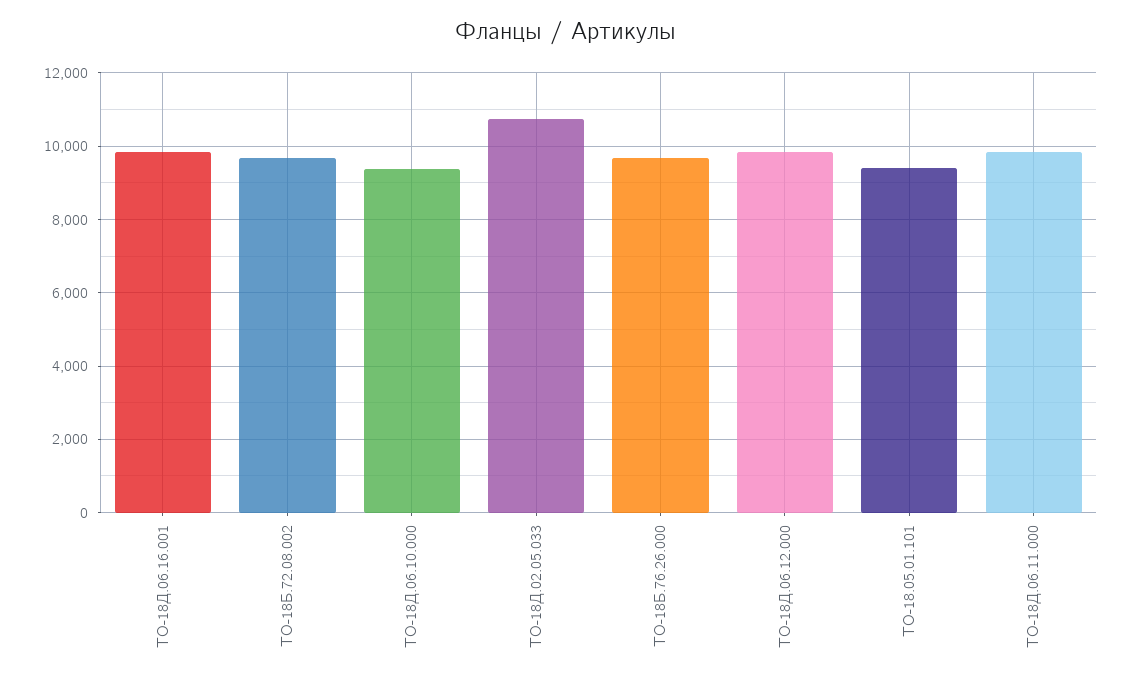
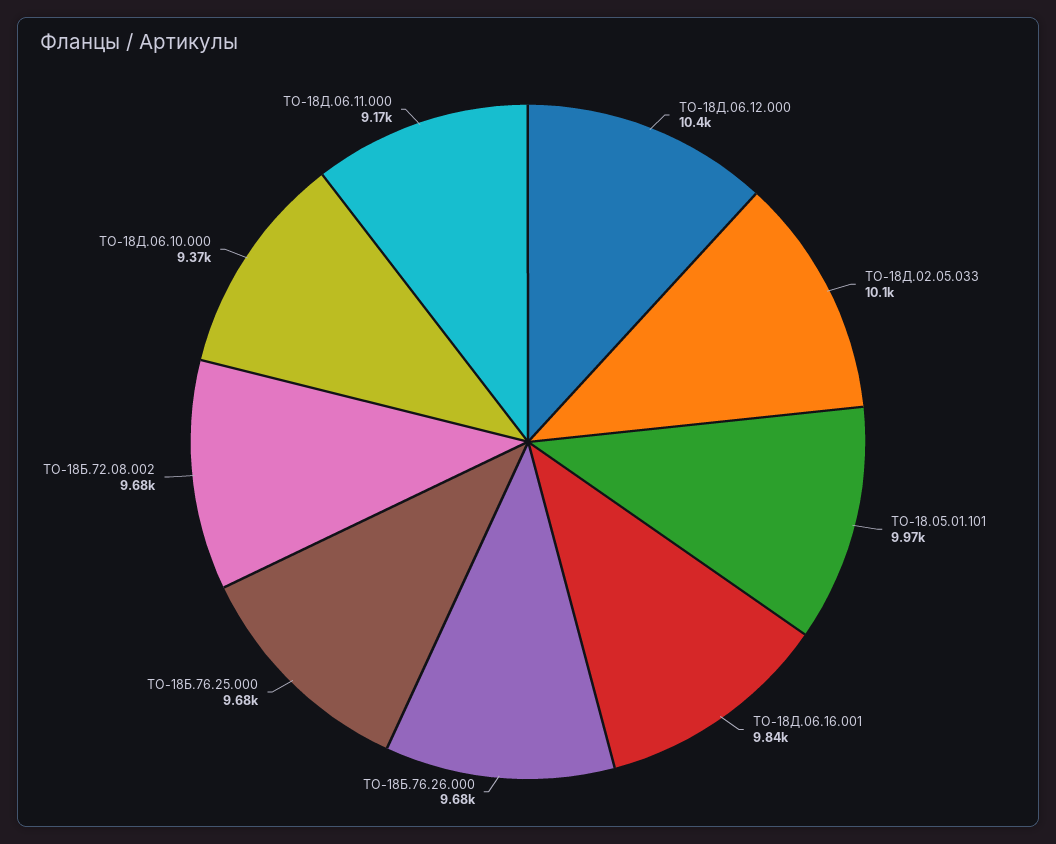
  {
    "ТО-18Д.06.16.001": 9840,
    "ТО-18Б.72.08.002": 9680,
    "ТО-18Д.06.10.000": 9370,
-   "ТО-18Д.02.05.033": 10800,
+   "ТО-18Д.02.05.033": 10100,
    "ТО-18Б.76.26.000": 9680,
-   "ТО-18Д.06.12.000": 9800,
+   "ТО-18Д.06.12.000": 10400,
-   "ТО-18.05.01.101": 9400,
+   "ТО-18.05.01.101": 9970,
-   "ТО-18Д.06.11.000": 9800
+   "ТО-18Д.06.11.000": 9170,
+   "ТО-18Б.76.25.000": 9680
  }

